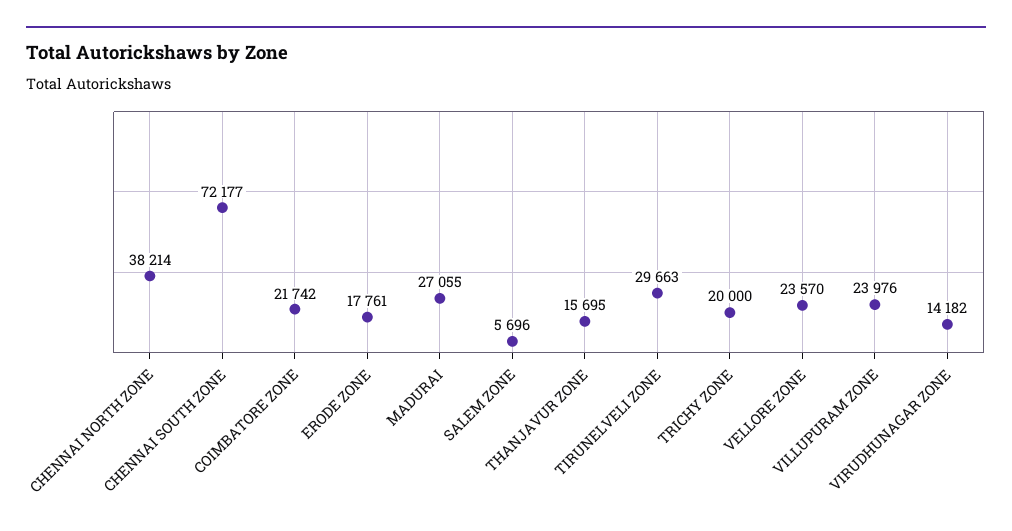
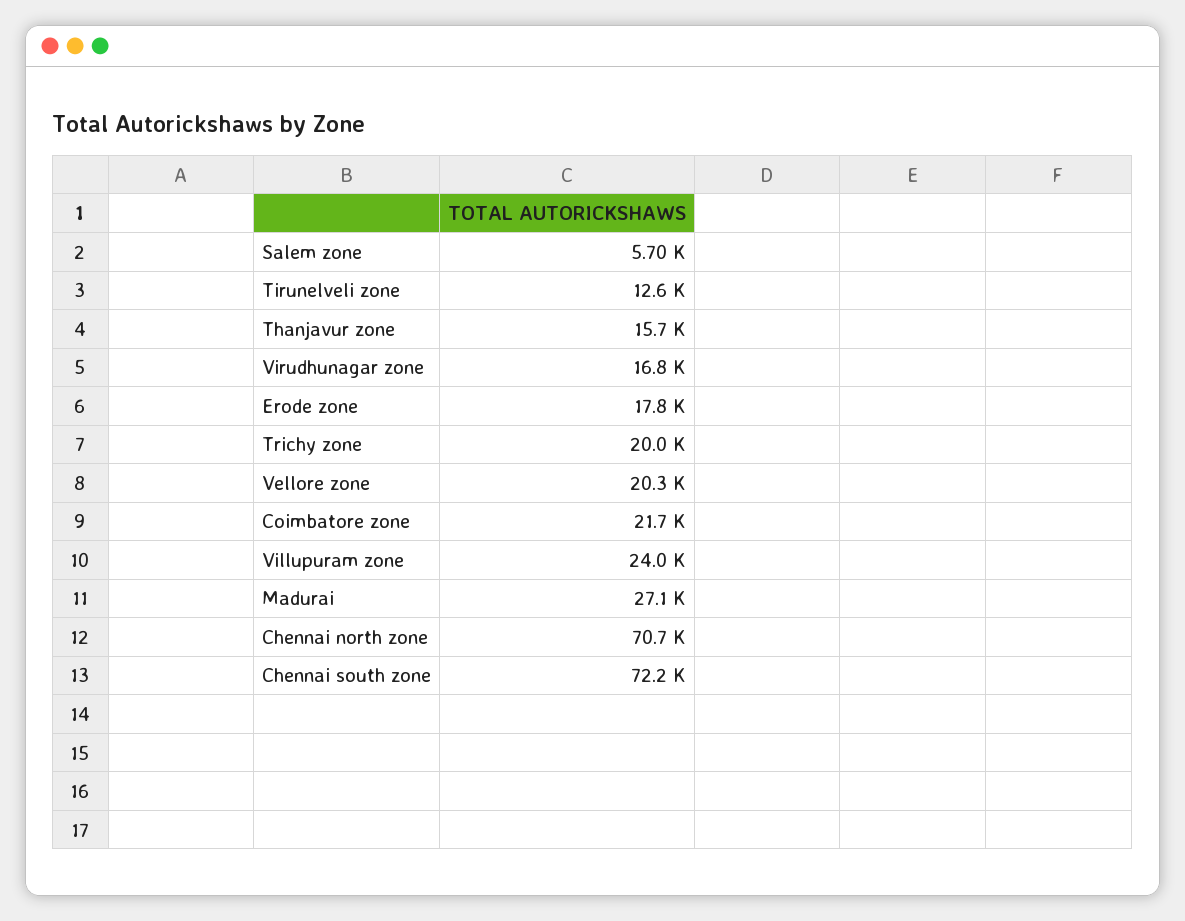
  {
-   "CHENNAI NORTH ZONE": 38214,
+   "CHENNAI NORTH ZONE": 70700,
    "CHENNAI SOUTH ZONE": 72177,
    "COIMBATORE ZONE": 21742,
    "ERODE ZONE": 17761,
    "MADURAI": 27055,
    "SALEM ZONE": 5696,
    "THANJAVUR ZONE": 15695,
-   "TIRUNELVELI ZONE": 29663,
+   "TIRUNELVELI ZONE": 12600,
    "TRICHY ZONE": 20000,
-   "VELLORE ZONE": 23570,
+   "VELLORE ZONE": 20300,
    "VILLUPURAM ZONE": 23976,
-   "VIRUDHUNAGAR ZONE": 14182
+   "VIRUDHUNAGAR ZONE": 16800
  }

